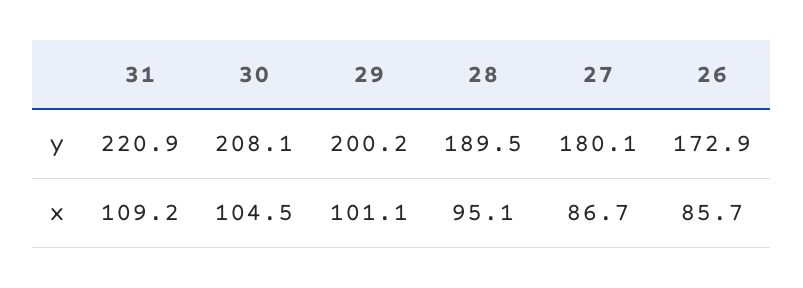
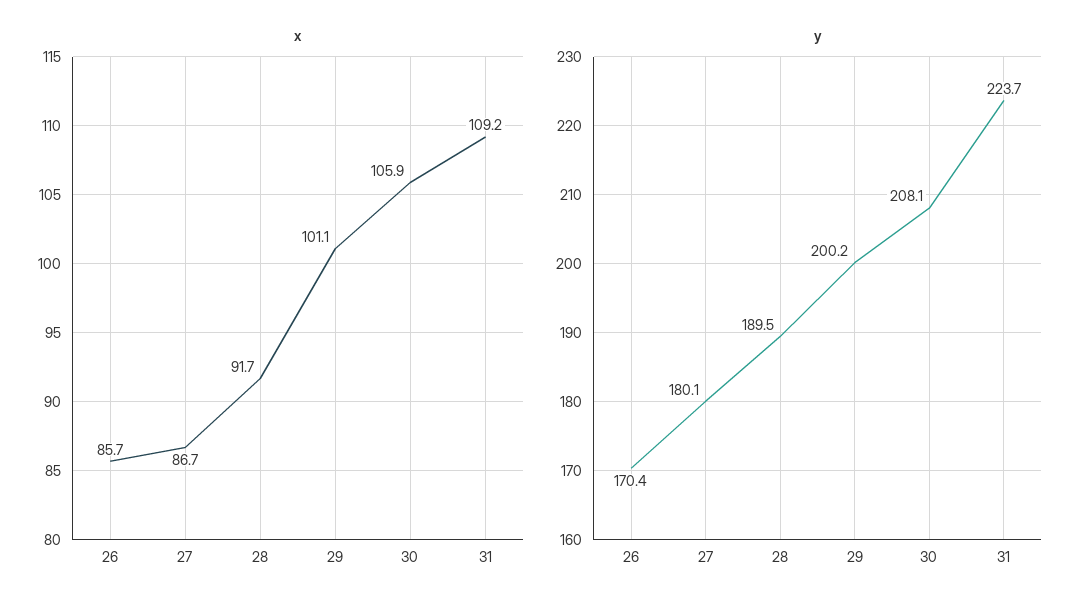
  {
    "y": {
-     "31": 220.9,
+     "31": 223.7,
      "30": 208.1,
      "29": 200.2,
      "28": 189.5,
      "27": 180.1,
-     "26": 172.9
+     "26": 170.4
    },
    "x": {
      "31": 109.2,
-     "30": 104.5,
+     "30": 105.9,
      "29": 101.1,
-     "28": 95.1,
+     "28": 91.7,
      "27": 86.7,
      "26": 85.7
    }
  }

